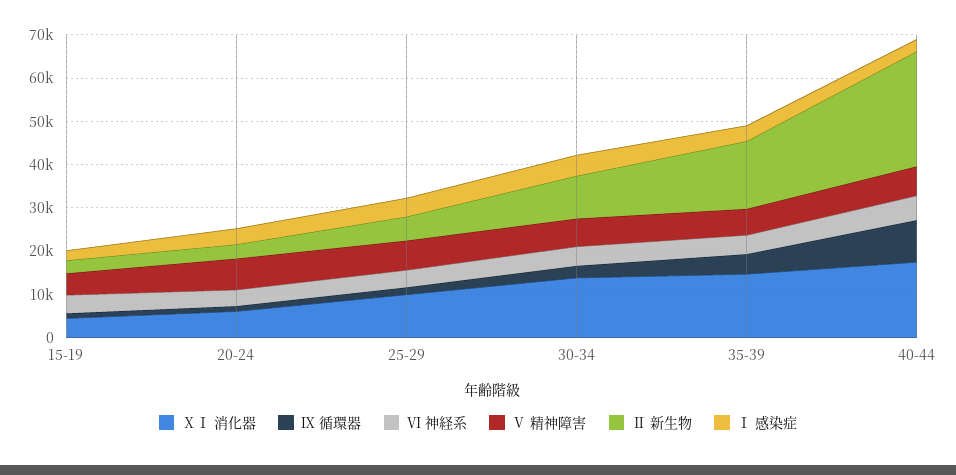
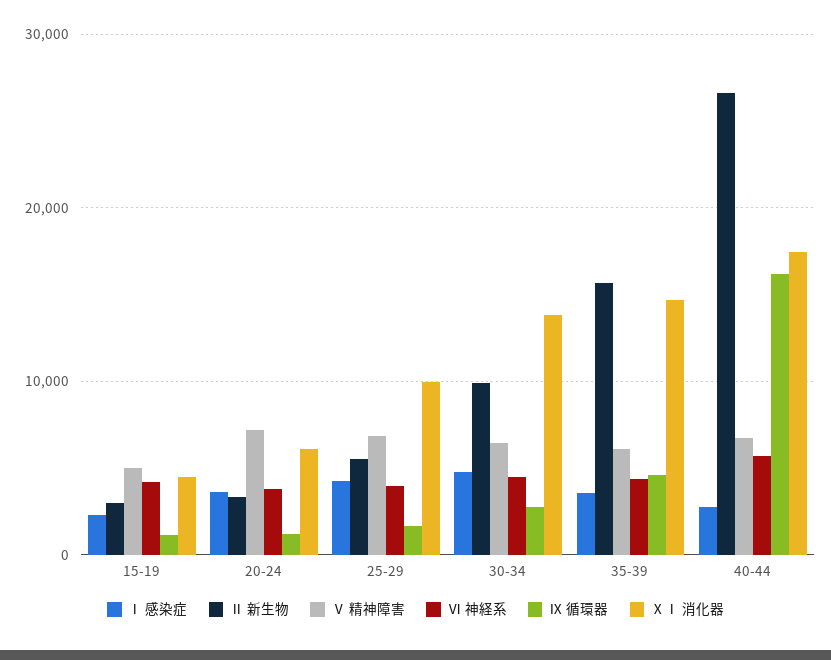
  {
    "ⅩⅠ 消化器": {
      "15-19": 4000,
      "20-24": 6000,
      "25-29": 10000,
      "30-34": 14000,
      "35-39": 15000,
      "40-44": 17000
    },
    "Ⅸ 循環器": {
      "15-19": 1000,
      "20-24": 1000,
      "25-29": 2000,
      "30-34": 3000,
      "35-39": 5000,
-     "40-44": 10000
+     "40-44": 16000
    },
    "Ⅵ 神経系": {
      "15-19": 4000,
      "20-24": 4000,
      "25-29": 4000,
      "30-34": 4000,
      "35-39": 4000,
      "40-44": 6000
    },
    "Ⅴ 精神障害": {
      "15-19": 5000,
      "20-24": 7000,
      "25-29": 7000,
      "30-34": 6000,
      "35-39": 6000,
      "40-44": 7000
    },
    "Ⅱ 新生物": {
      "15-19": 3000,
      "20-24": 3000,
      "25-29": 6000,
      "30-34": 10000,
      "35-39": 16000,
      "40-44": 27000
    },
    "Ⅰ 感染症": {
      "15-19": 2000,
      "20-24": 4000,
      "25-29": 4000,
      "30-34": 5000,
      "35-39": 4000,
      "40-44": 3000
    }
  }

